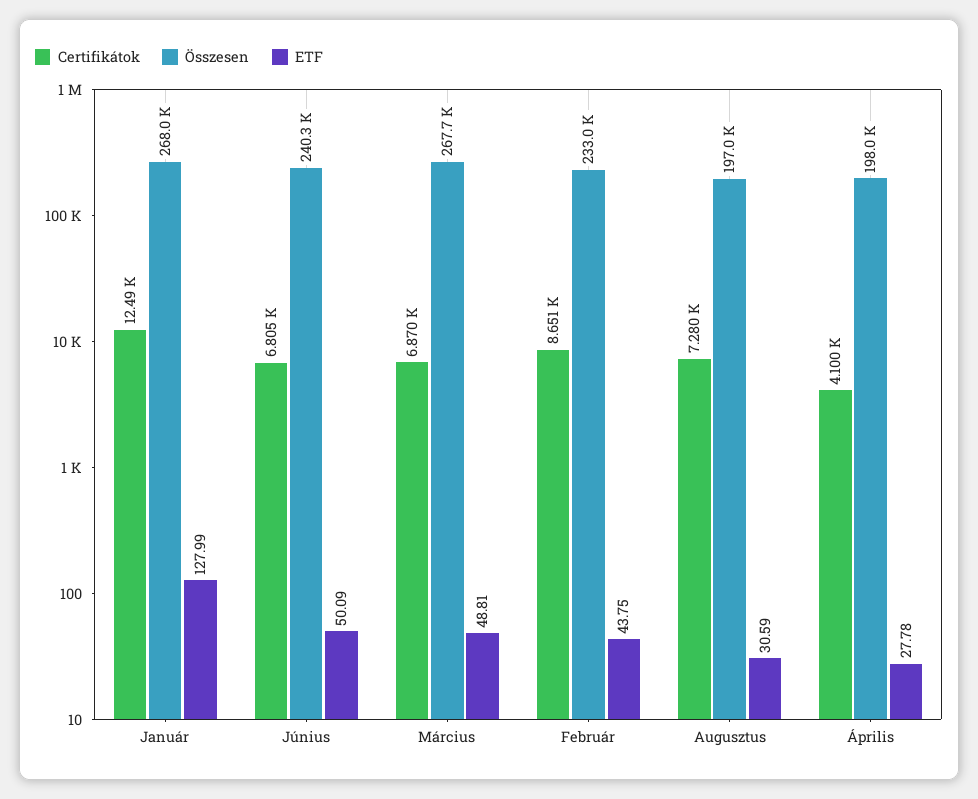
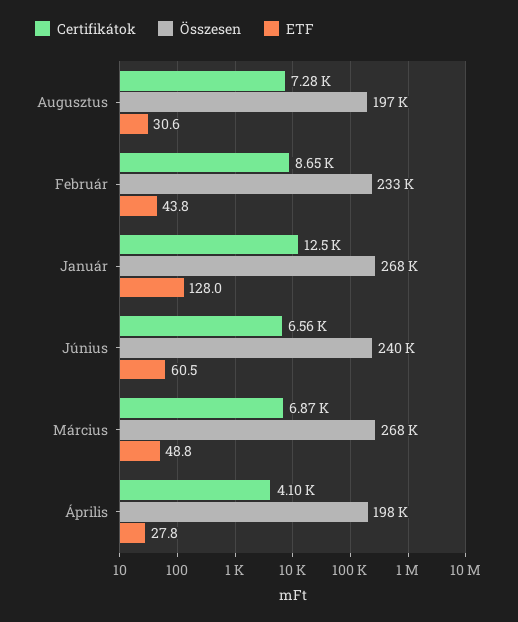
  {
    "Certifikátok": {
      "Január": 12490,
-     "Június": 6805,
+     "Június": 6560,
      "Március": 6870,
      "Február": 8651,
      "Augusztus": 7280,
      "Április": 4100
    },
    "Összesen": {
      "Január": 268000,
      "Június": 240300,
      "Március": 267700,
      "Február": 233000,
      "Augusztus": 197000,
      "Április": 198000
    },
    "ETF": {
      "Január": 127.99,
-     "Június": 50.09,
+     "Június": 60.5,
      "Március": 48.81,
      "Február": 43.75,
      "Augusztus": 30.59,
      "Április": 27.78
    }
  }

